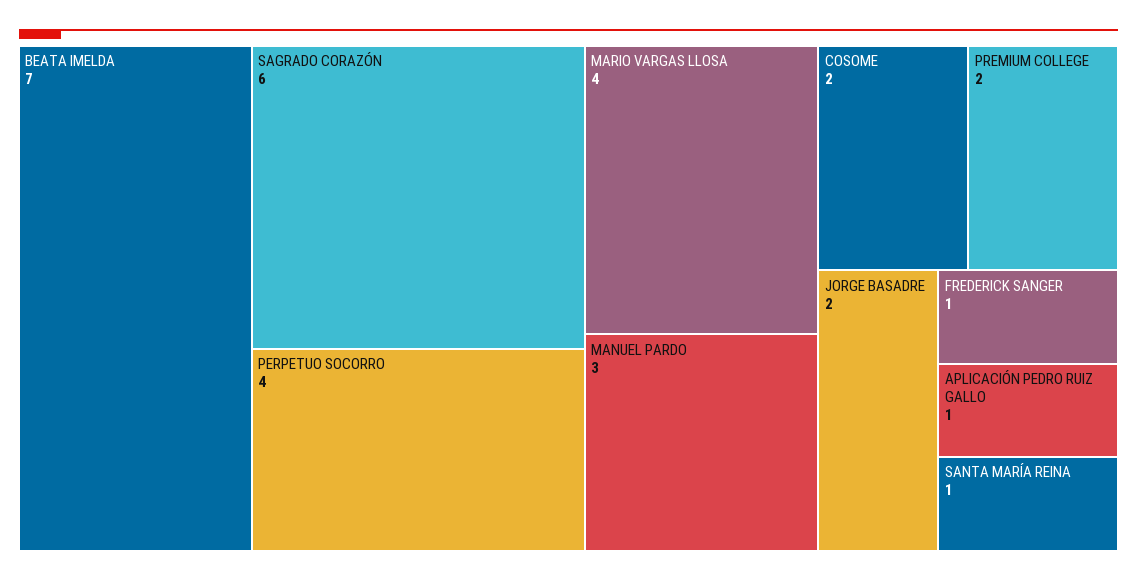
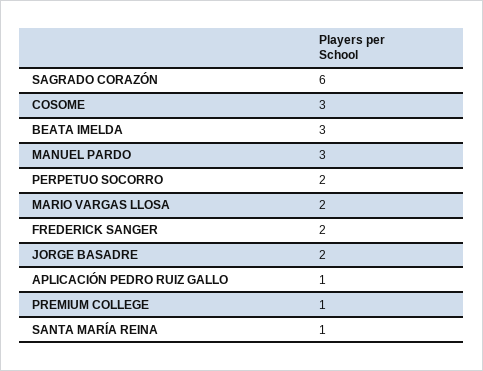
  {
-   "BEATA IMELDA": 7,
+   "BEATA IMELDA": 3,
    "SAGRADO CORAZÓN": 6,
-   "PERPETUO SOCORRO": 4,
+   "PERPETUO SOCORRO": 2,
-   "MARIO VARGAS LLOSA": 4,
+   "MARIO VARGAS LLOSA": 2,
    "MANUEL PARDO": 3,
-   "COSOME": 2,
+   "COSOME": 3,
-   "PREMIUM COLLEGE": 2,
+   "PREMIUM COLLEGE": 1,
    "JORGE BASADRE": 2,
-   "FREDERICK SANGER": 1,
+   "FREDERICK SANGER": 2,
    "APLICACIÓN PEDRO RUIZ GALLO": 1,
    "SANTA MARÍA REINA": 1
  }

